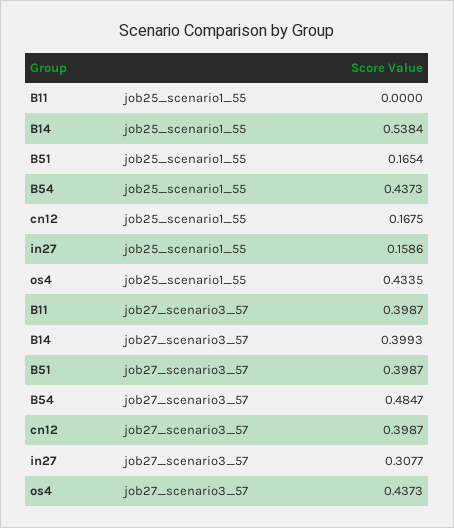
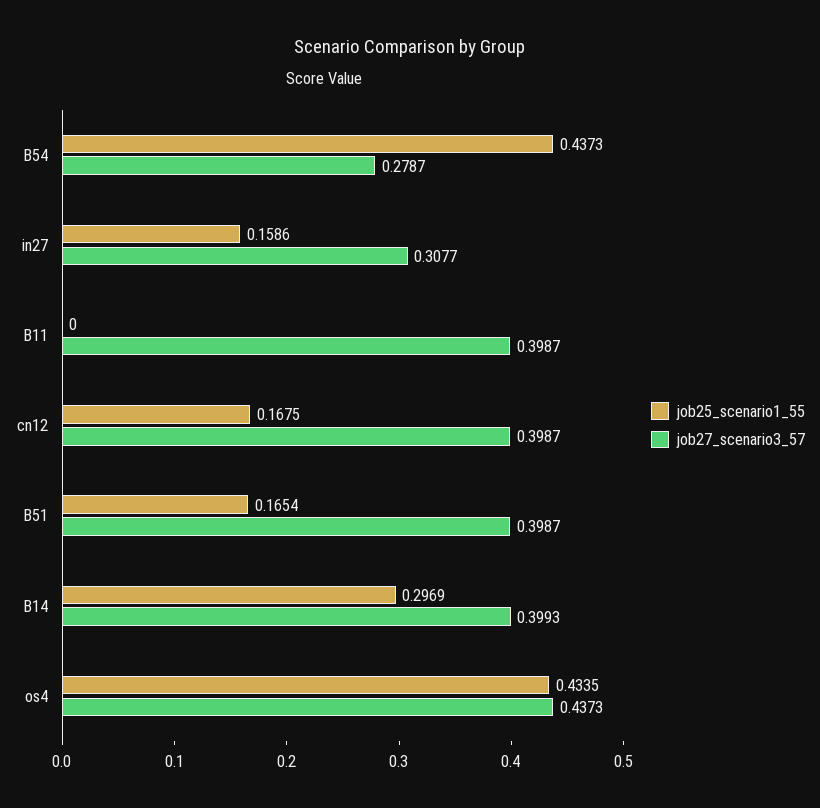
  {
    "job25_scenario1_55": {
      "B11": 0,
-     "B14": 0.5384,
+     "B14": 0.2969,
      "B51": 0.1654,
      "B54": 0.4373,
      "cn12": 0.1675,
      "in27": 0.1586,
      "os4": 0.4335
    },
    "job27_scenario3_57": {
      "B11": 0.3987,
      "B14": 0.3993,
      "B51": 0.3987,
-     "B54": 0.4847,
+     "B54": 0.2787,
      "cn12": 0.3987,
      "in27": 0.3077,
      "os4": 0.4373
    }
  }

